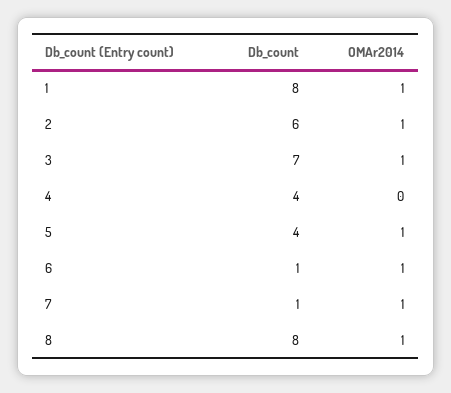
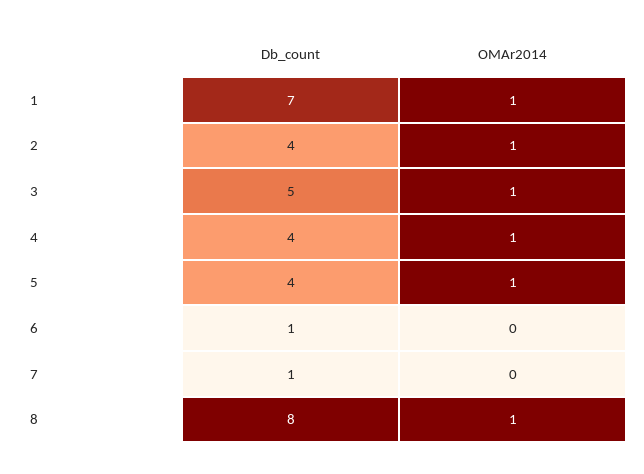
  {
    "Db_count": {
-     "1": 8,
+     "1": 7,
-     "2": 6,
+     "2": 4,
-     "3": 7,
+     "3": 5,
      "4": 4,
      "5": 4,
      "6": 1,
      "7": 1,
      "8": 8
    },
    "OMAr2014": {
      "1": 1,
      "2": 1,
      "3": 1,
-     "4": 0,
+     "4": 1,
      "5": 1,
-     "6": 1,
+     "6": 0,
-     "7": 1,
+     "7": 0,
      "8": 1
    }
  }

